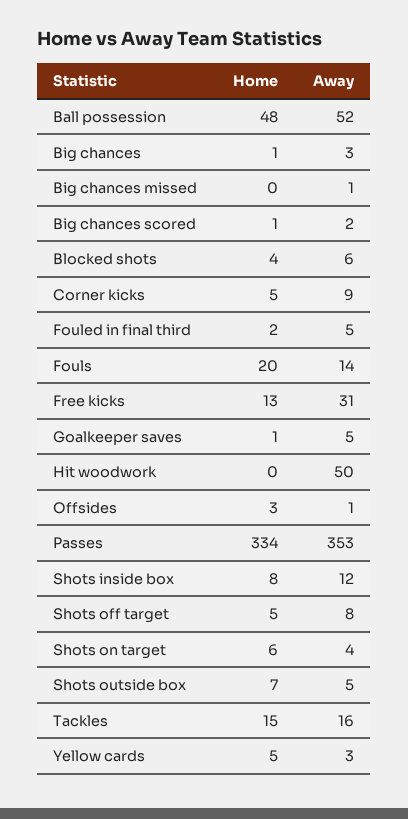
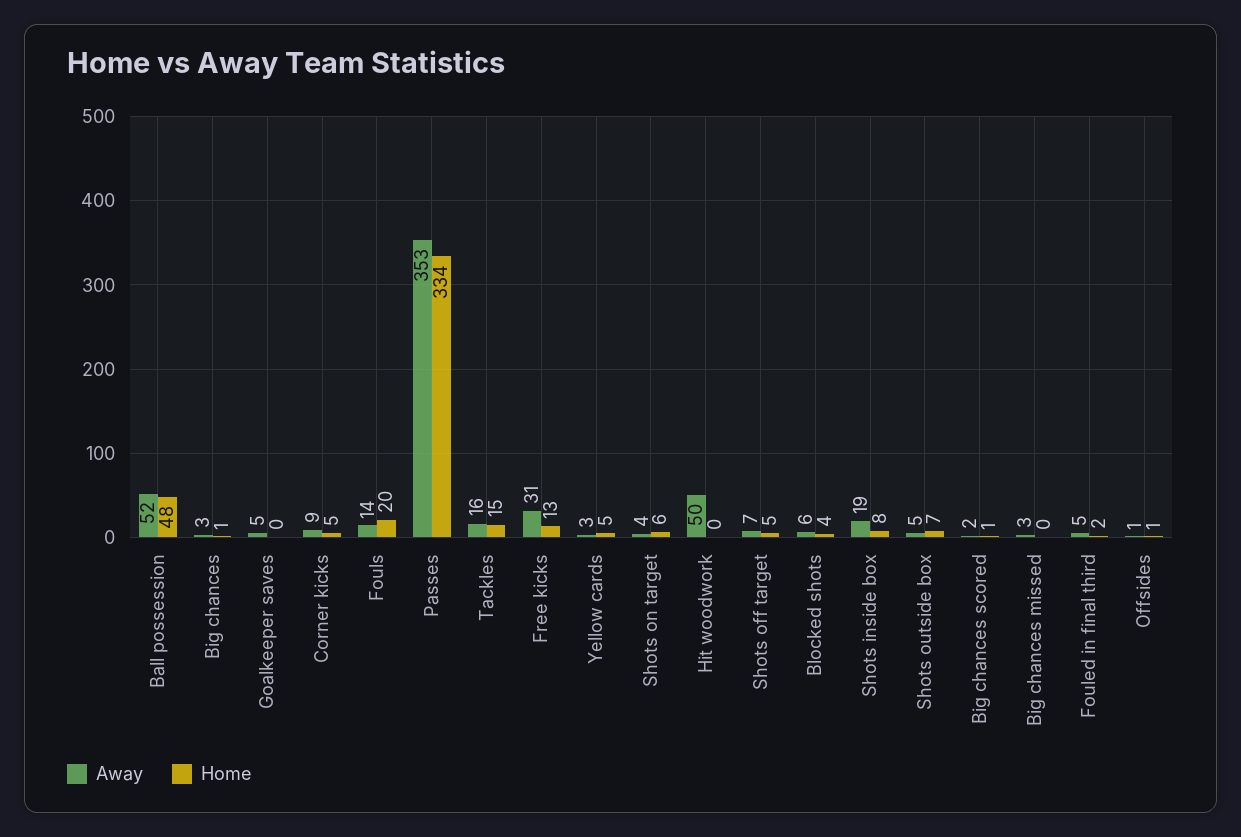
  {
    "Home": {
      "Ball possession": 48,
      "Big chances": 1,
      "Big chances missed": 0,
      "Big chances scored": 1,
      "Blocked shots": 4,
      "Corner kicks": 5,
      "Fouled in final third": 2,
      "Fouls": 20,
      "Free kicks": 13,
-     "Goalkeeper saves": 1,
+     "Goalkeeper saves": 0,
      "Hit woodwork": 0,
-     "Offsides": 3,
+     "Offsides": 1,
      "Passes": 334,
      "Shots inside box": 8,
      "Shots off target": 5,
      "Shots on target": 6,
      "Shots outside box": 7,
      "Tackles": 15,
      "Yellow cards": 5
    },
    "Away": {
      "Ball possession": 52,
      "Big chances": 3,
-     "Big chances missed": 1,
+     "Big chances missed": 3,
      "Big chances scored": 2,
      "Blocked shots": 6,
      "Corner kicks": 9,
      "Fouled in final third": 5,
      "Fouls": 14,
      "Free kicks": 31,
      "Goalkeeper saves": 5,
      "Hit woodwork": 50,
      "Offsides": 1,
      "Passes": 353,
-     "Shots inside box": 12,
+     "Shots inside box": 19,
-     "Shots off target": 8,
+     "Shots off target": 7,
      "Shots on target": 4,
      "Shots outside box": 5,
      "Tackles": 16,
      "Yellow cards": 3
    }
  }

